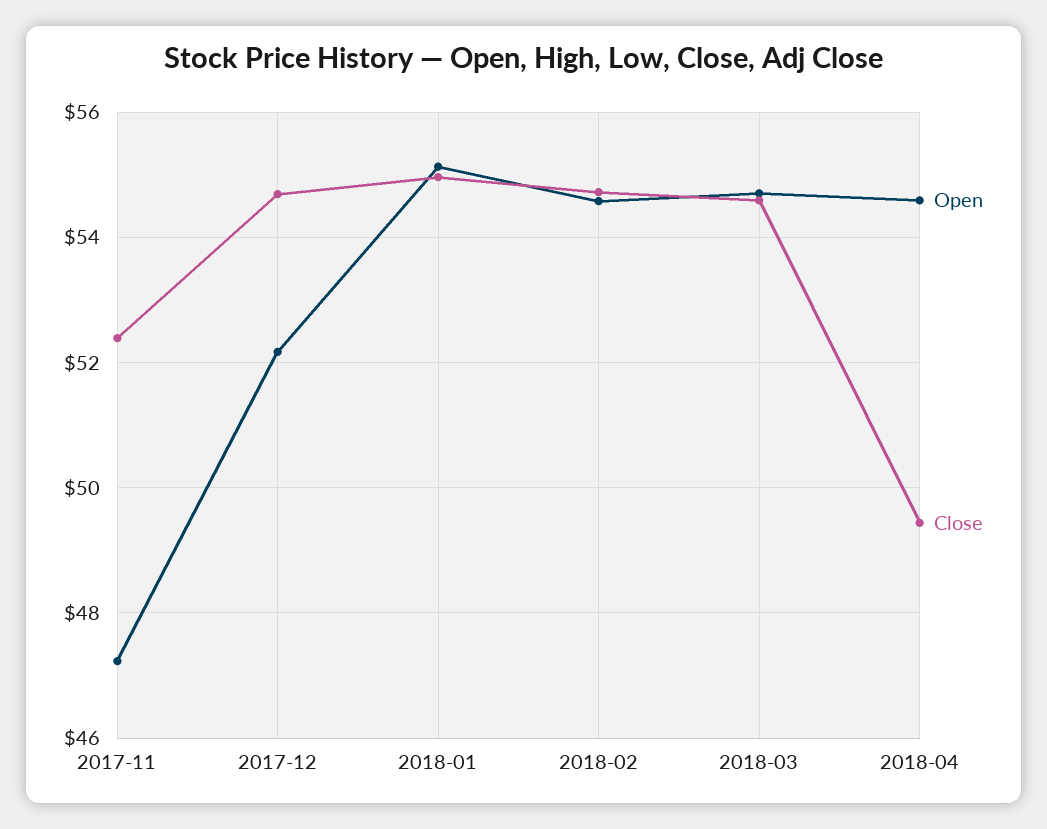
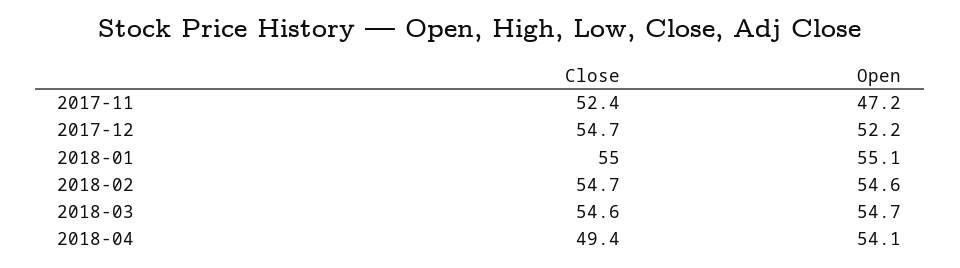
  {
    "Open": {
      "2017-11": 47.2,
      "2017-12": 52.2,
      "2018-01": 55.1,
      "2018-02": 54.6,
      "2018-03": 54.7,
-     "2018-04": 54.6
+     "2018-04": 54.1
    },
    "Close": {
      "2017-11": 52.4,
      "2017-12": 54.7,
      "2018-01": 55,
      "2018-02": 54.7,
      "2018-03": 54.6,
      "2018-04": 49.4
    }
  }

